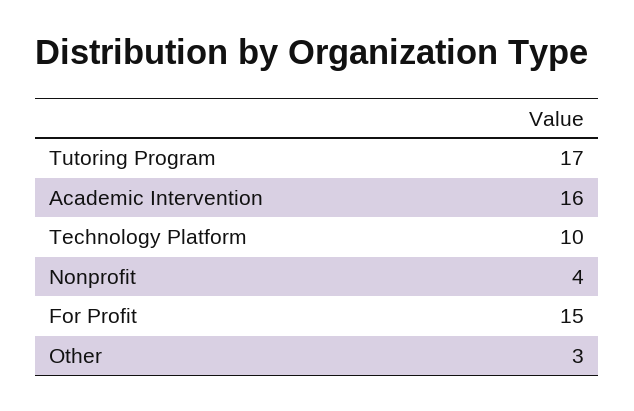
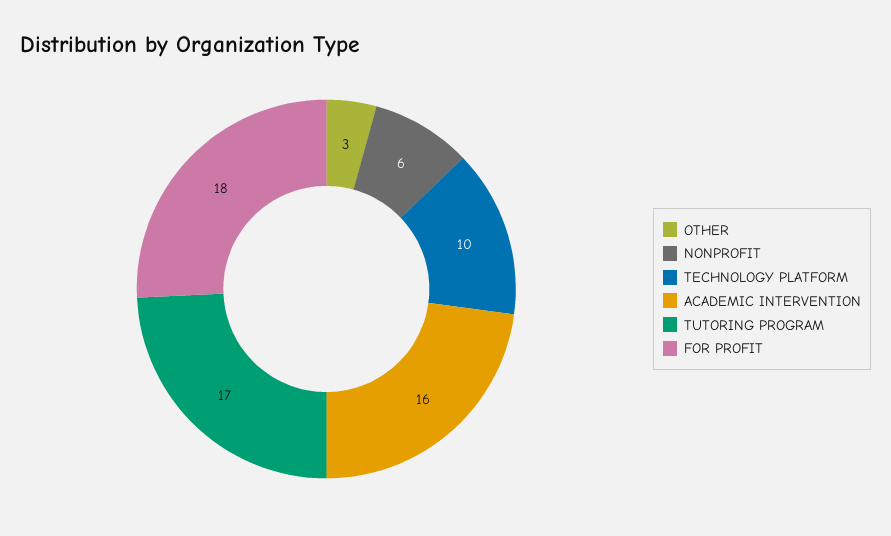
  {
    "Tutoring Program": 17,
    "Academic Intervention": 16,
    "Technology Platform": 10,
-   "Nonprofit": 4,
+   "Nonprofit": 6,
-   "For Profit": 15,
+   "For Profit": 18,
    "Other": 3
  }

